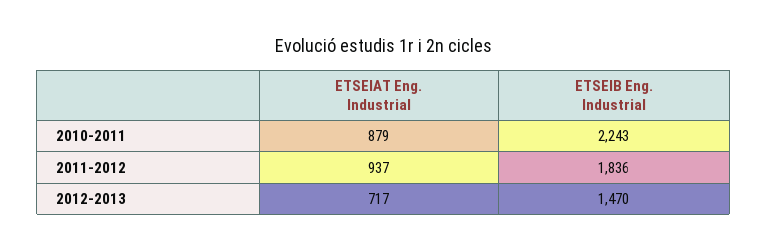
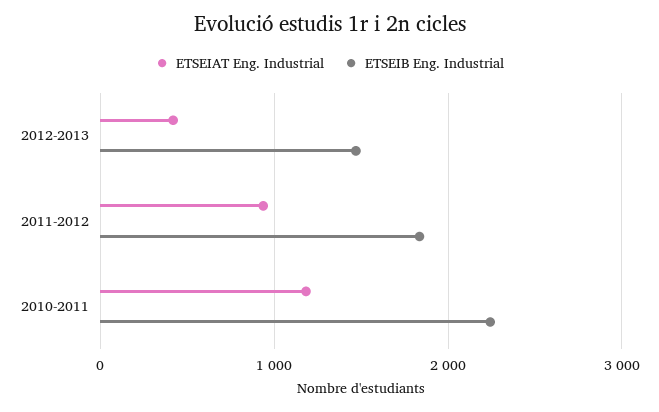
  {
    "ETSEIAT Eng. Industrial": {
-     "2010-2011": 879,
+     "2010-2011": 1200,
      "2011-2012": 937,
-     "2012-2013": 717
+     "2012-2013": 400
    },
    "ETSEIB Eng. Industrial": {
      "2010-2011": 2243,
      "2011-2012": 1836,
      "2012-2013": 1470
    }
  }

